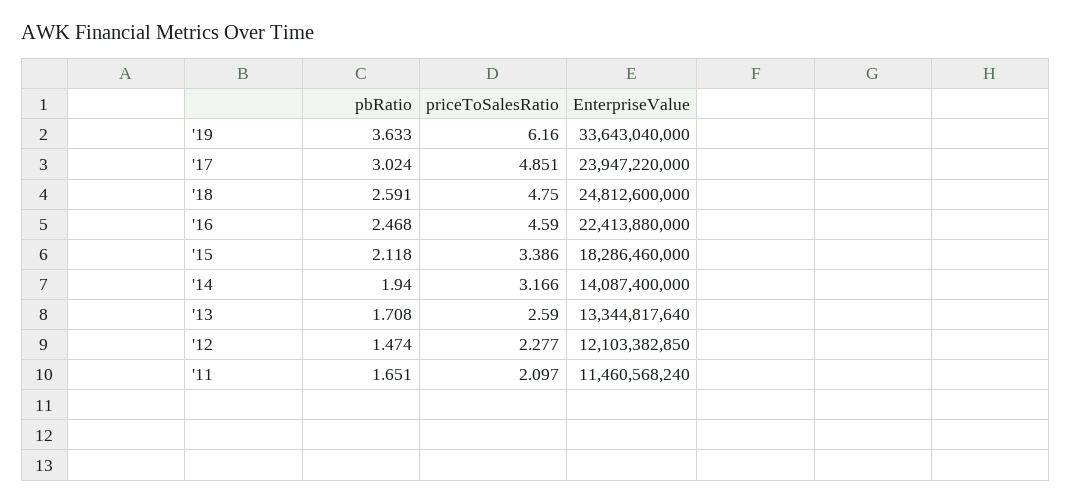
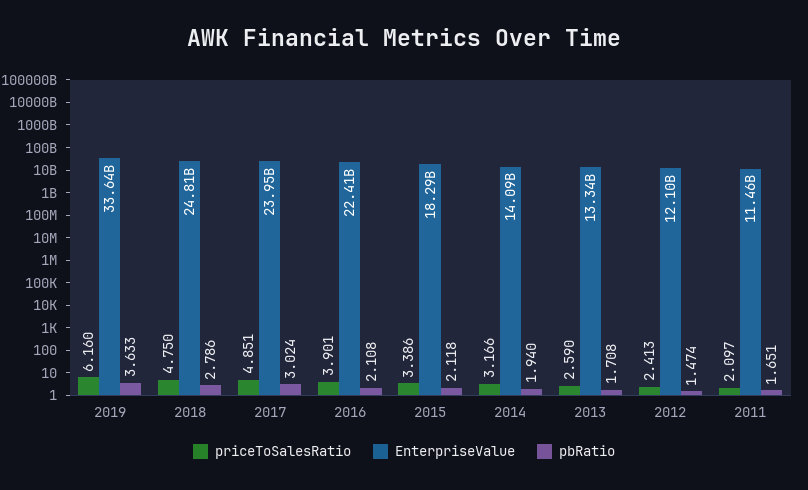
  {
    "pbRatio": {
      "'19": 3.633,
      "'17": 3.024,
-     "'18": 2.591,
+     "'18": 2.786,
-     "'16": 2.468,
+     "'16": 2.108,
      "'15": 2.118,
      "'14": 1.94,
      "'13": 1.708,
      "'12": 1.474,
      "'11": 1.651
    },
    "priceToSalesRatio": {
      "'19": 6.16,
      "'17": 4.851,
      "'18": 4.75,
-     "'16": 4.59,
+     "'16": 3.901,
      "'15": 3.386,
      "'14": 3.166,
      "'13": 2.59,
-     "'12": 2.277,
+     "'12": 2.413,
      "'11": 2.097
    },
    "EnterpriseValue": {
      "'19": 33643040000,
      "'17": 23947220000,
      "'18": 24812600000,
      "'16": 22413880000,
      "'15": 18286460000,
      "'14": 14087400000,
      "'13": 13344817640,
      "'12": 12103382850,
      "'11": 11460568240
    }
  }

